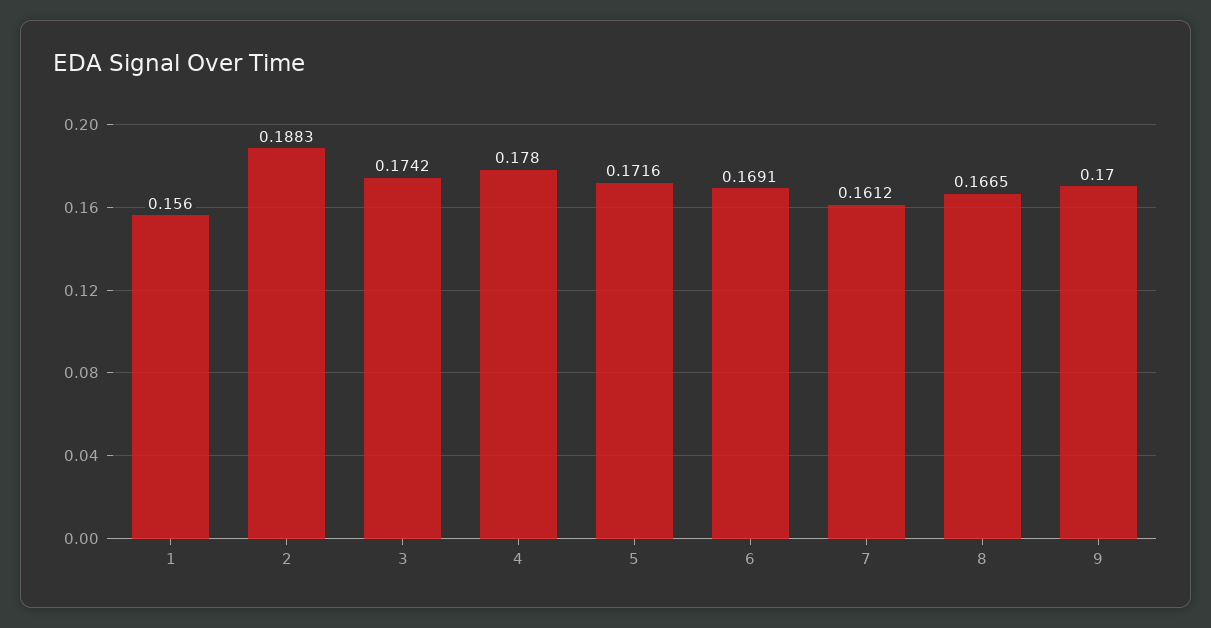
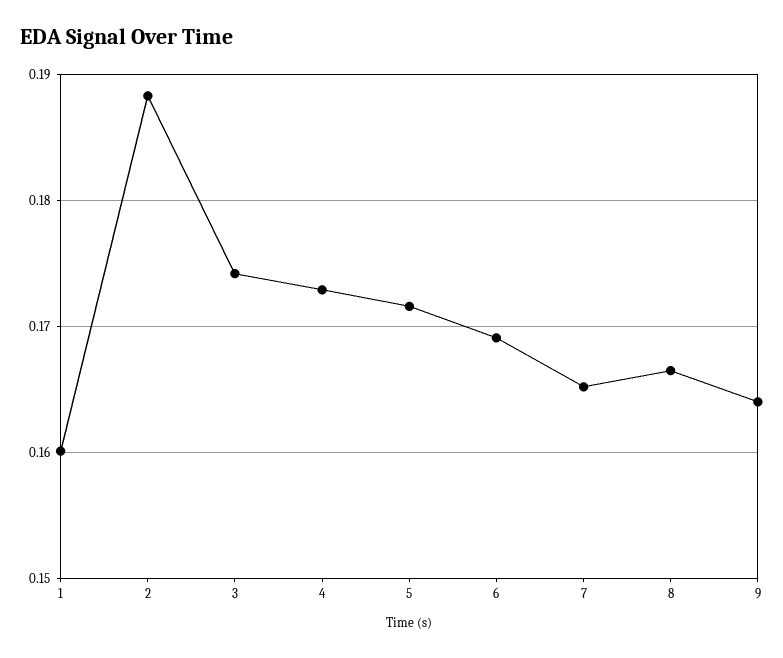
  {
-   "1": 0.156,
+   "1": 0.16,
    "2": 0.1883,
    "3": 0.1742,
-   "4": 0.178,
+   "4": 0.173,
    "5": 0.1716,
    "6": 0.1691,
-   "7": 0.1612,
+   "7": 0.165,
    "8": 0.1665,
-   "9": 0.17
+   "9": 0.164
  }

